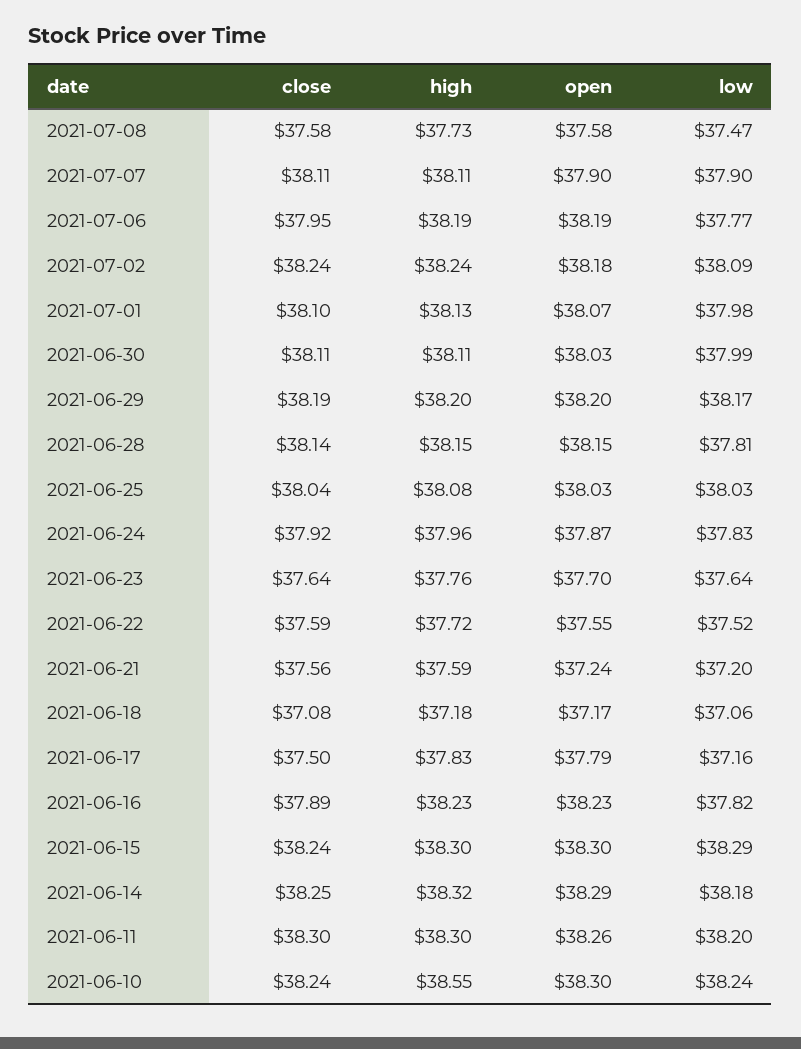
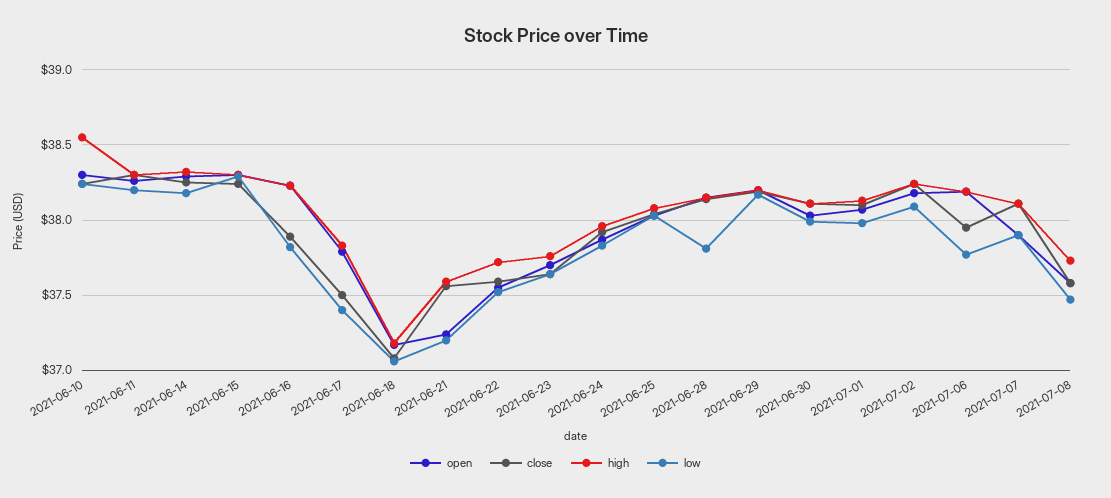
  {
    "close": {
      "2021-07-08": 37.58,
      "2021-07-07": 38.11,
      "2021-07-06": 37.95,
      "2021-07-02": 38.24,
      "2021-07-01": 38.1,
      "2021-06-30": 38.11,
      "2021-06-29": 38.19,
      "2021-06-28": 38.14,
      "2021-06-25": 38.04,
      "2021-06-24": 37.92,
      "2021-06-23": 37.64,
      "2021-06-22": 37.59,
      "2021-06-21": 37.56,
      "2021-06-18": 37.08,
      "2021-06-17": 37.5,
      "2021-06-16": 37.89,
      "2021-06-15": 38.24,
      "2021-06-14": 38.25,
      "2021-06-11": 38.3,
      "2021-06-10": 38.24
    },
    "high": {
      "2021-07-08": 37.73,
      "2021-07-07": 38.11,
      "2021-07-06": 38.19,
      "2021-07-02": 38.24,
      "2021-07-01": 38.13,
      "2021-06-30": 38.11,
      "2021-06-29": 38.2,
      "2021-06-28": 38.15,
      "2021-06-25": 38.08,
      "2021-06-24": 37.96,
      "2021-06-23": 37.76,
      "2021-06-22": 37.72,
      "2021-06-21": 37.59,
      "2021-06-18": 37.18,
      "2021-06-17": 37.83,
      "2021-06-16": 38.23,
      "2021-06-15": 38.3,
      "2021-06-14": 38.32,
      "2021-06-11": 38.3,
      "2021-06-10": 38.55
    },
    "open": {
      "2021-07-08": 37.58,
      "2021-07-07": 37.9,
      "2021-07-06": 38.19,
      "2021-07-02": 38.18,
      "2021-07-01": 38.07,
      "2021-06-30": 38.03,
      "2021-06-29": 38.2,
      "2021-06-28": 38.15,
      "2021-06-25": 38.03,
      "2021-06-24": 37.87,
      "2021-06-23": 37.7,
      "2021-06-22": 37.55,
      "2021-06-21": 37.24,
      "2021-06-18": 37.17,
      "2021-06-17": 37.79,
      "2021-06-16": 38.23,
      "2021-06-15": 38.3,
      "2021-06-14": 38.29,
      "2021-06-11": 38.26,
      "2021-06-10": 38.3
    },
    "low": {
      "2021-07-08": 37.47,
      "2021-07-07": 37.9,
      "2021-07-06": 37.77,
      "2021-07-02": 38.09,
      "2021-07-01": 37.98,
      "2021-06-30": 37.99,
      "2021-06-29": 38.17,
      "2021-06-28": 37.81,
      "2021-06-25": 38.03,
      "2021-06-24": 37.83,
      "2021-06-23": 37.64,
      "2021-06-22": 37.52,
      "2021-06-21": 37.2,
      "2021-06-18": 37.06,
-     "2021-06-17": 37.16,
+     "2021-06-17": 37.4,
      "2021-06-16": 37.82,
      "2021-06-15": 38.29,
      "2021-06-14": 38.18,
      "2021-06-11": 38.2,
      "2021-06-10": 38.24
    }
  }

